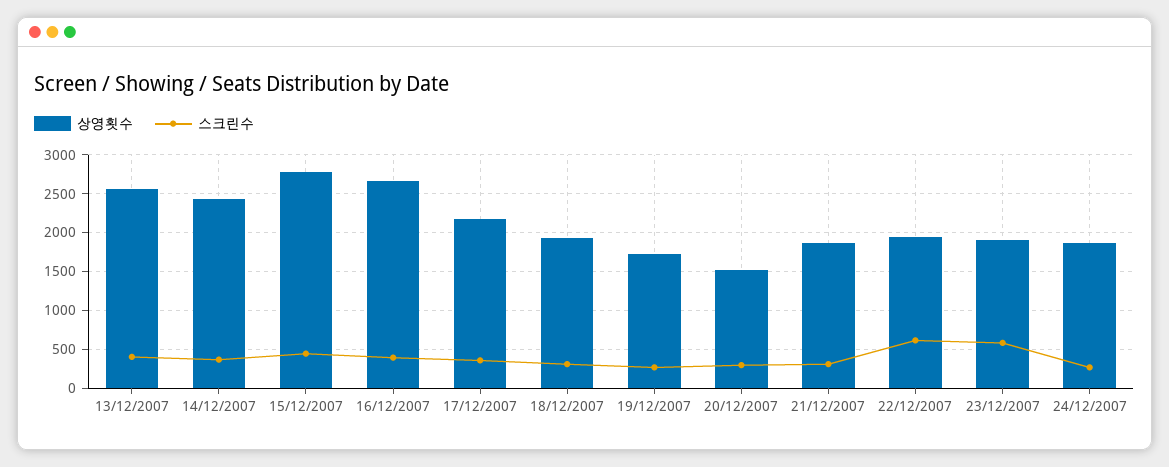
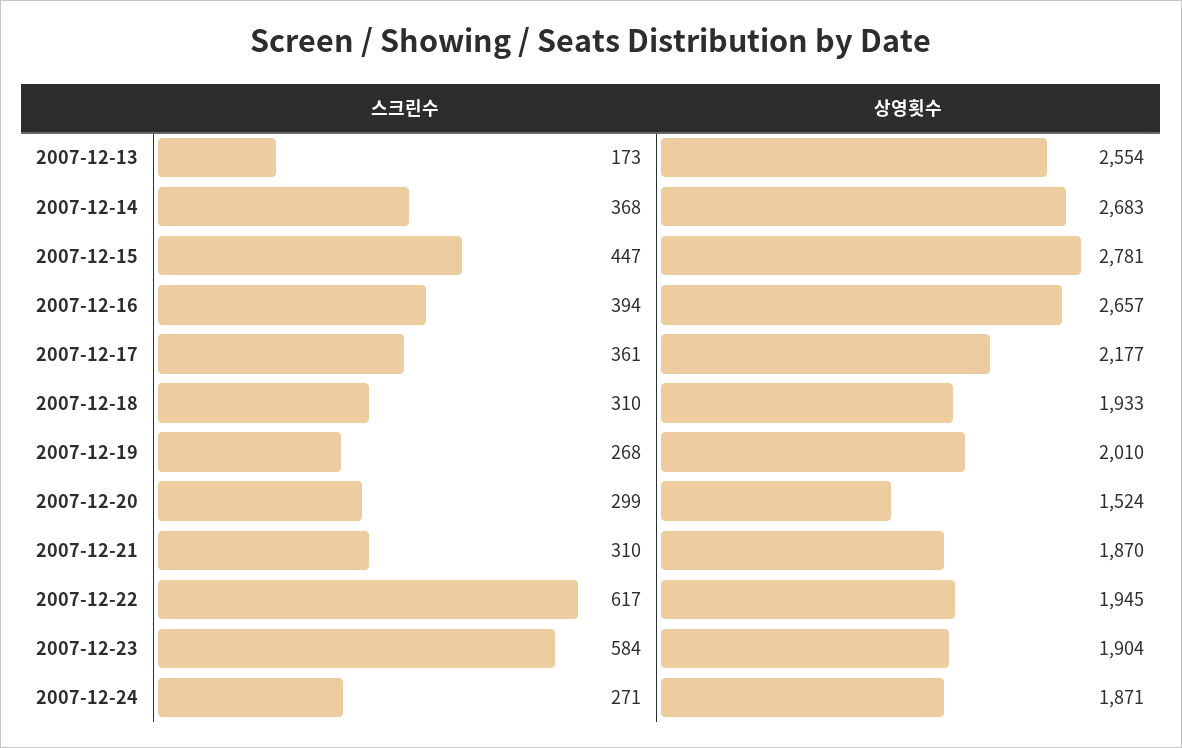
  {
    "상영횟수": {
      "13/12/2007": 2554,
-     "14/12/2007": 2400,
+     "14/12/2007": 2683,
      "15/12/2007": 2781,
      "16/12/2007": 2657,
      "17/12/2007": 2177,
      "18/12/2007": 1933,
-     "19/12/2007": 1700,
+     "19/12/2007": 2010,
      "20/12/2007": 1524,
      "21/12/2007": 1870,
      "22/12/2007": 1945,
      "23/12/2007": 1904,
      "24/12/2007": 1871
    },
    "스크린수": {
-     "13/12/2007": 400,
+     "13/12/2007": 173,
      "14/12/2007": 368,
      "15/12/2007": 447,
      "16/12/2007": 394,
      "17/12/2007": 361,
      "18/12/2007": 310,
      "19/12/2007": 268,
      "20/12/2007": 299,
      "21/12/2007": 310,
      "22/12/2007": 617,
      "23/12/2007": 584,
      "24/12/2007": 271
    }
  }

